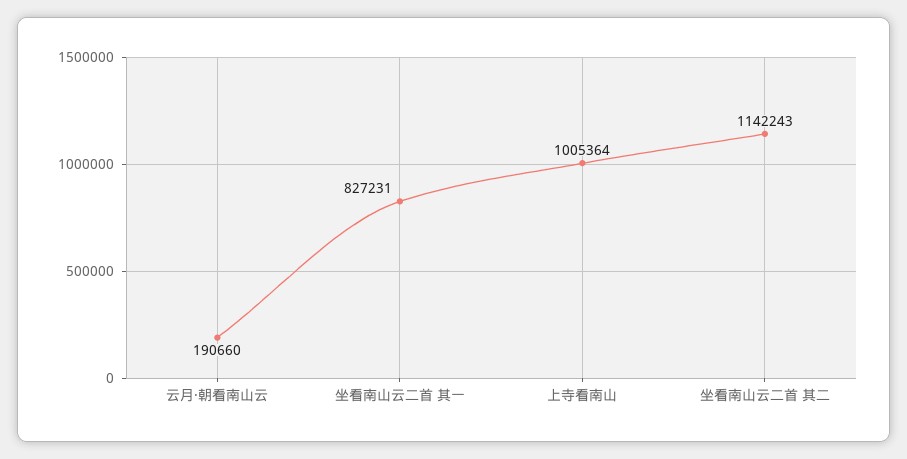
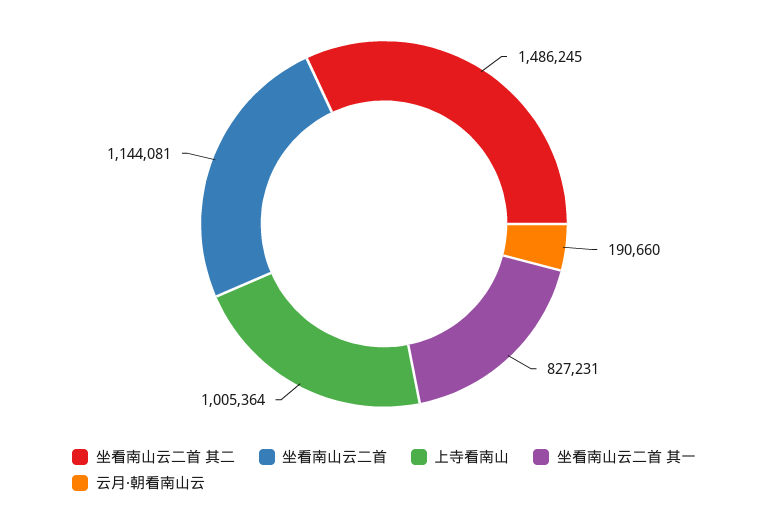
  {
    "云月·朝看南山云": 190660,
    "坐看南山云二首 其一": 827231,
    "上寺看南山": 1005364,
-   "坐看南山云二首 其二": 1142243
+   "坐看南山云二首 其二": 1486245,
+   "坐看南山云二首": 1144081
  }

